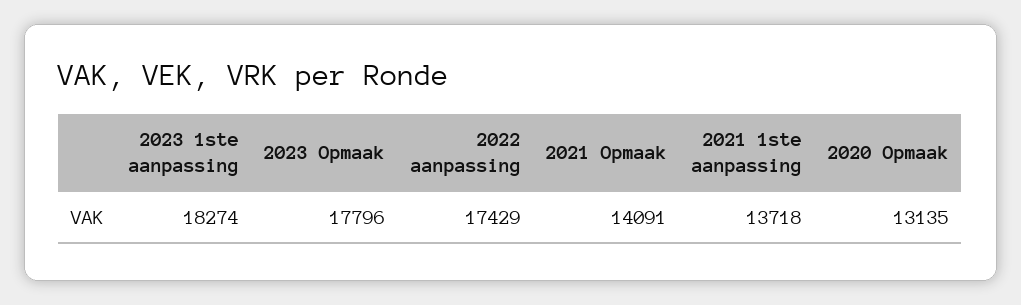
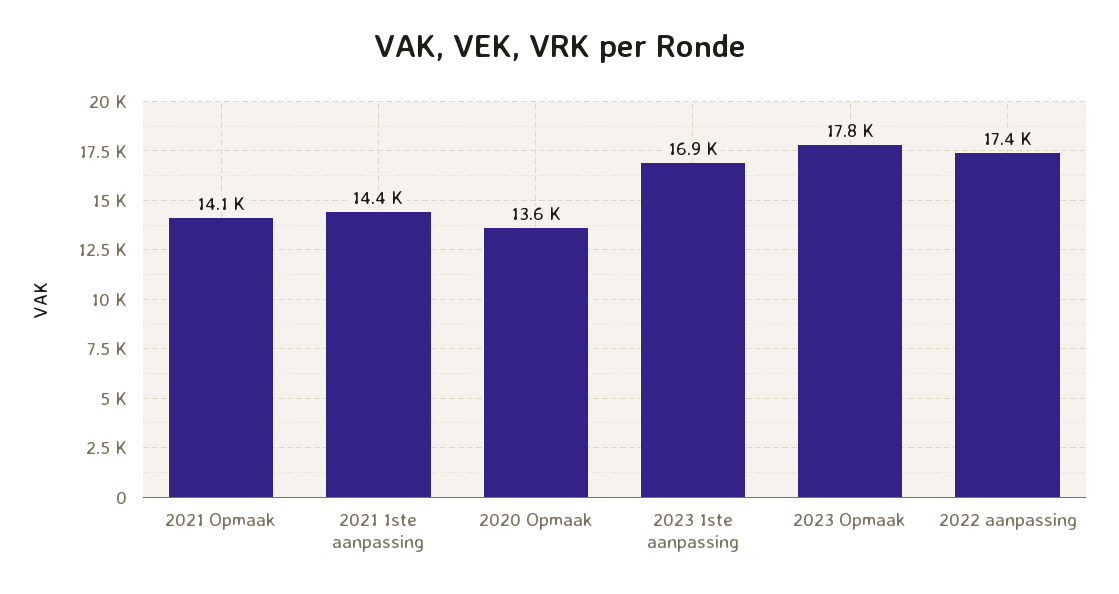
  {
-   "2023 1ste aanpassing": 18274,
+   "2023 1ste aanpassing": 16900,
    "2023 Opmaak": 17796,
    "2022 aanpassing": 17429,
    "2021 Opmaak": 14091,
-   "2021 1ste aanpassing": 13718,
+   "2021 1ste aanpassing": 14400,
-   "2020 Opmaak": 13135
+   "2020 Opmaak": 13600
  }

